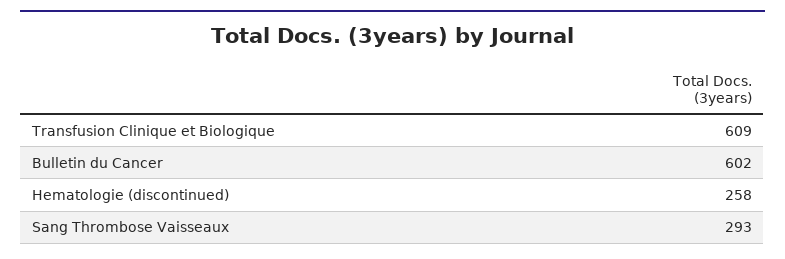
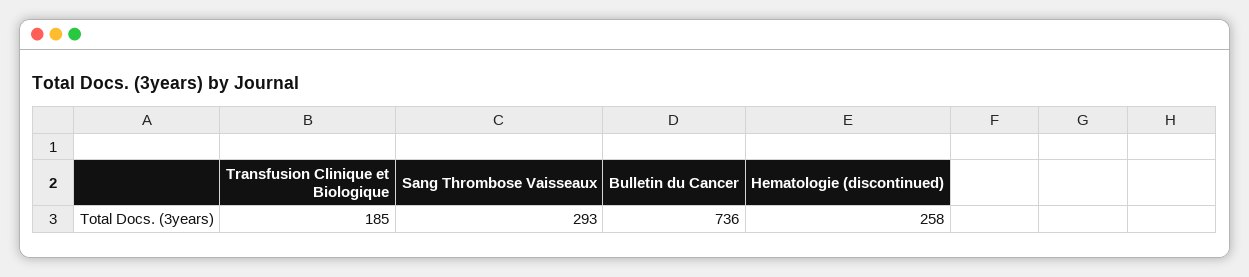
  {
-   "Transfusion Clinique et Biologique": 609,
+   "Transfusion Clinique et Biologique": 185,
-   "Bulletin du Cancer": 602,
+   "Bulletin du Cancer": 736,
    "Hematologie (discontinued)": 258,
    "Sang Thrombose Vaisseaux": 293
  }

